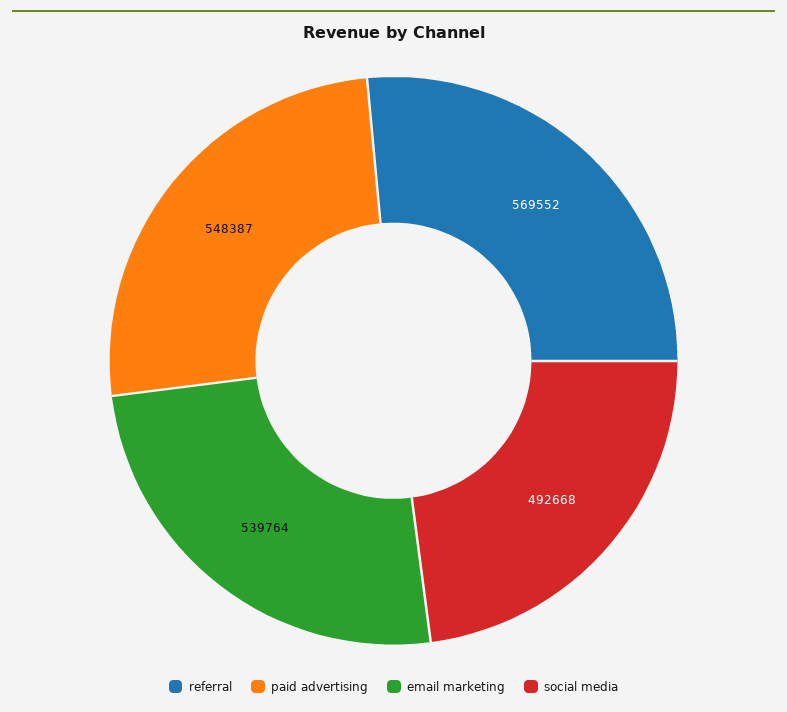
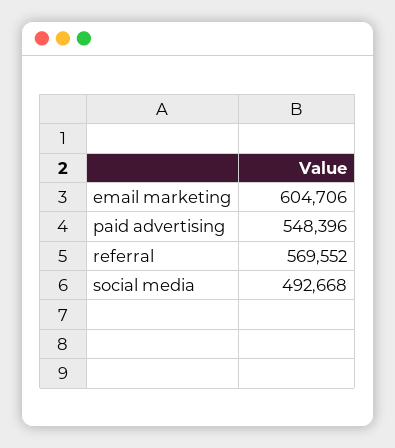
  {
    "referral": 569552,
-   "paid advertising": 548387,
+   "paid advertising": 548396,
-   "email marketing": 539764,
+   "email marketing": 604706,
    "social media": 492668
  }

